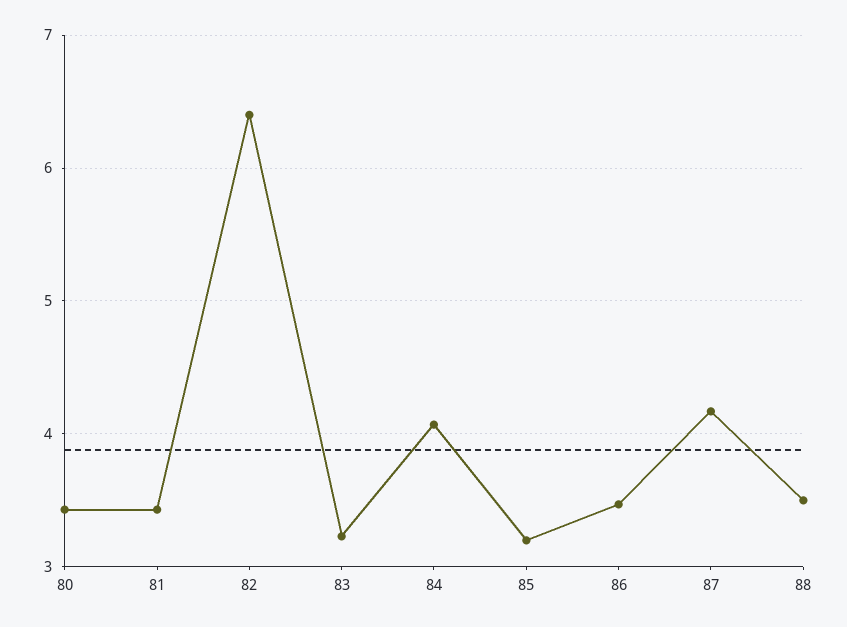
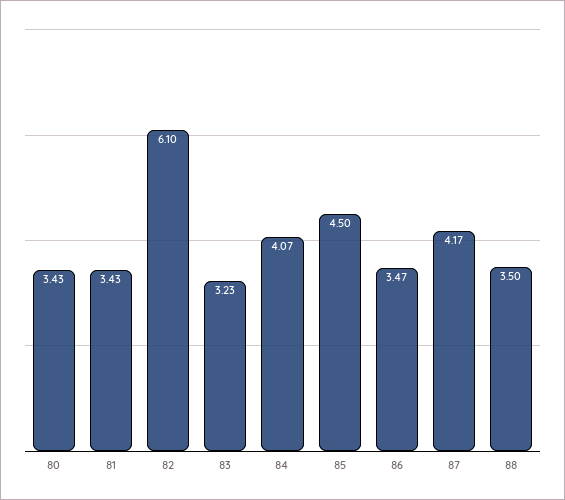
  {
    "80": 3.43,
    "81": 3.43,
-   "82": 6.4,
+   "82": 6.1,
    "83": 3.23,
    "84": 4.07,
-   "85": 3.2,
+   "85": 4.5,
    "86": 3.47,
    "87": 4.17,
    "88": 3.5
  }

